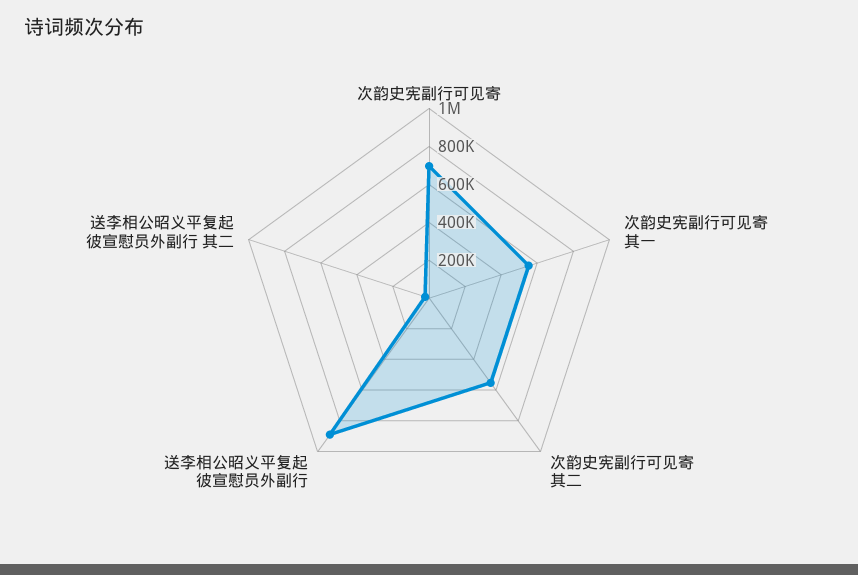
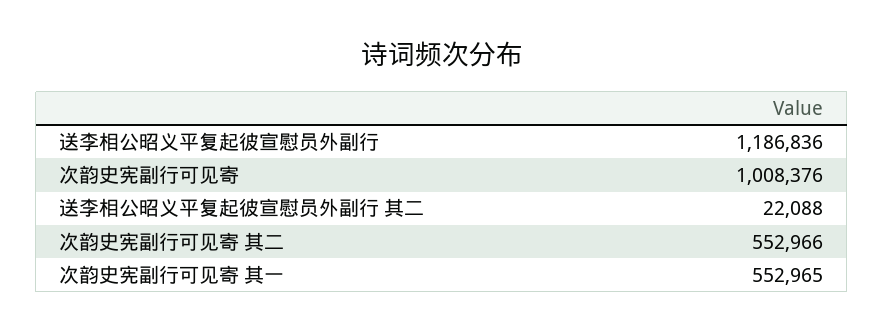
  {
-   "次韵史宪副行可见寄": 700000,
+   "次韵史宪副行可见寄": 1008376,
    "次韵史宪副行可见寄 其一": 552965,
    "次韵史宪副行可见寄 其二": 552966,
-   "送李相公昭义平复起彼宣慰员外副行": 900000,
+   "送李相公昭义平复起彼宣慰员外副行": 1186836,
    "送李相公昭义平复起彼宣慰员外副行 其二": 22088
  }

